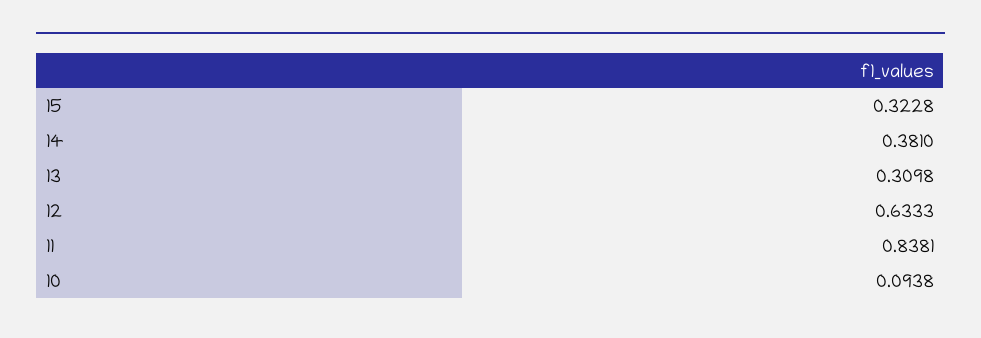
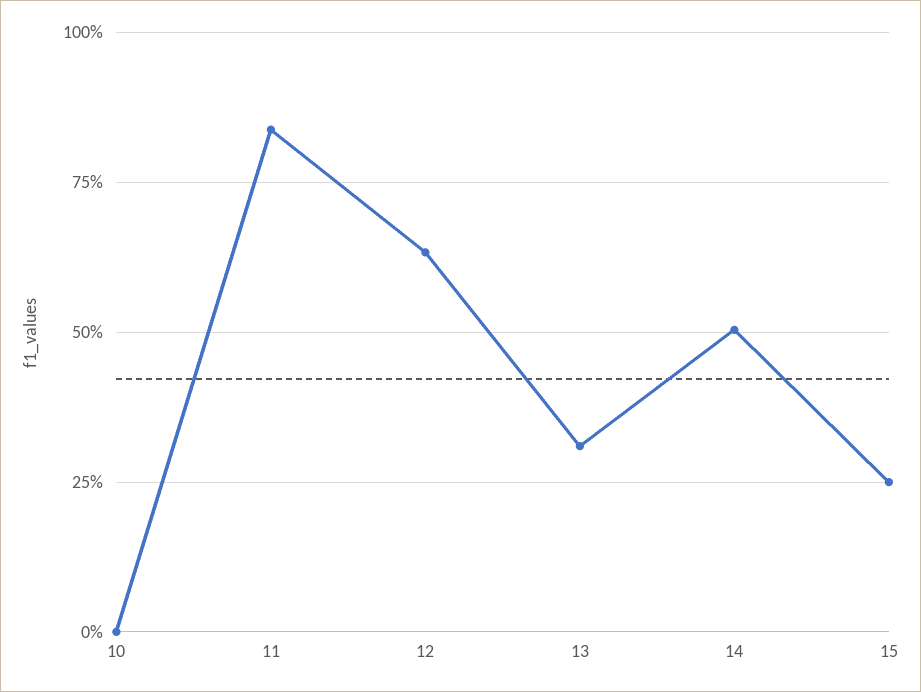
  {
-   "15": 0.3228,
+   "15": 0.25,
-   "14": 0.381,
+   "14": 0.5,
    "13": 0.3098,
    "12": 0.6333,
    "11": 0.8381,
-   "10": 0.0938
+   "10": 0
  }

